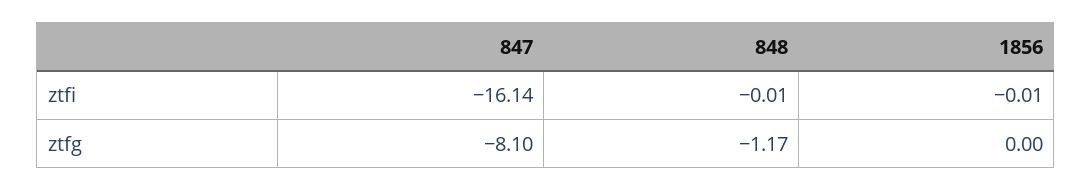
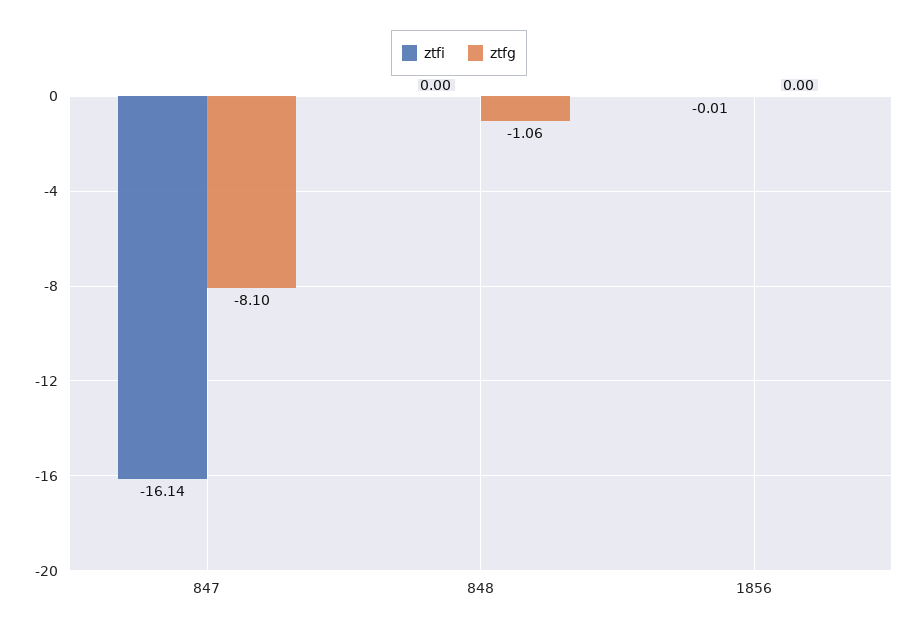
  {
    "ztfi": {
      "847": -16.14,
-     "848": -0.01,
+     "848": 0,
      "1856": -0.01
    },
    "ztfg": {
      "847": -8.1,
-     "848": -1.17,
+     "848": -1.06,
      "1856": 0
    }
  }

